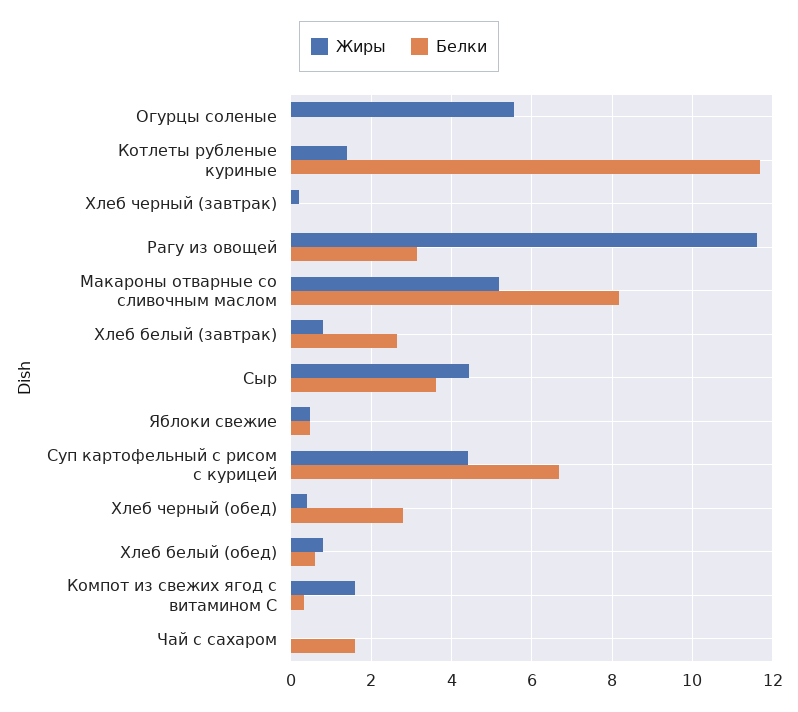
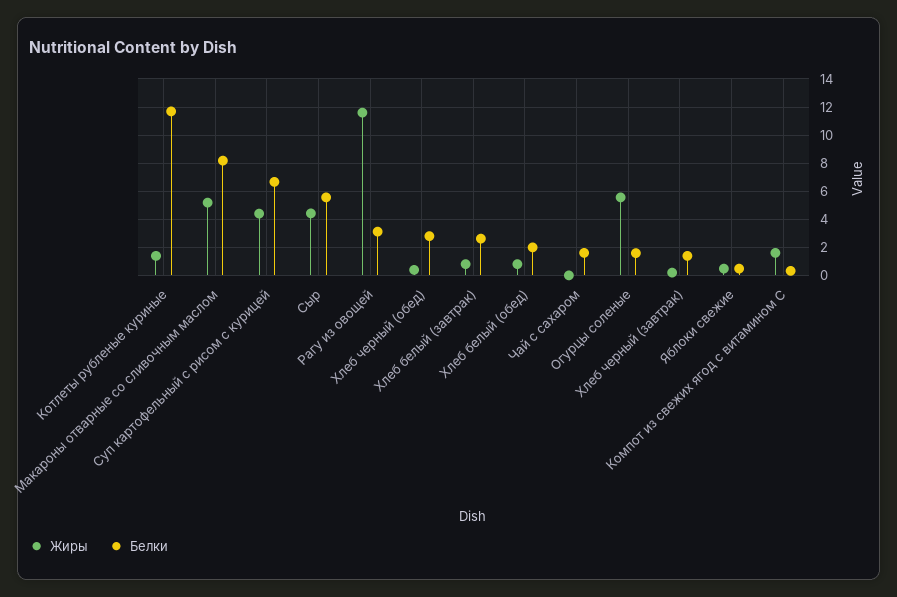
  {
    "Жиры": {
      "Огурцы соленые": 5.6,
      "Котлеты рубленые куриные": 1.4,
      "Хлеб черный (завтрак)": 0.2,
      "Рагу из овощей": 11.6,
      "Макароны отварные со сливочным маслом": 5.2,
      "Хлеб белый (завтрак)": 0.8,
      "Сыр": 4.4,
      "Яблоки свежие": 0.4,
      "Суп картофельный с рисом с курицей": 4.4,
      "Хлеб черный (обед)": 0.4,
      "Хлеб белый (обед)": 0.8,
      "Компот из свежих ягод с витамином С": 1.6,
      "Чай с сахаром": 0
    },
    "Белки": {
-     "Огурцы соленые": 0,
+     "Огурцы соленые": 1.5,
      "Котлеты рубленые куриные": 11.6,
-     "Хлеб черный (завтрак)": 0,
+     "Хлеб черный (завтрак)": 1.5,
      "Рагу из овощей": 3.2,
      "Макароны отварные со сливочным маслом": 8.2,
      "Хлеб белый (завтрак)": 2.6,
-     "Сыр": 3.6,
+     "Сыр": 5.5,
      "Яблоки свежие": 0.4,
      "Суп картофельный с рисом с курицей": 6.6,
      "Хлеб черный (обед)": 2.8,
-     "Хлеб белый (обед)": 0.6,
+     "Хлеб белый (обед)": 2,
      "Компот из свежих ягод с витамином С": 0.4,
      "Чай с сахаром": 1.6
    }
  }

